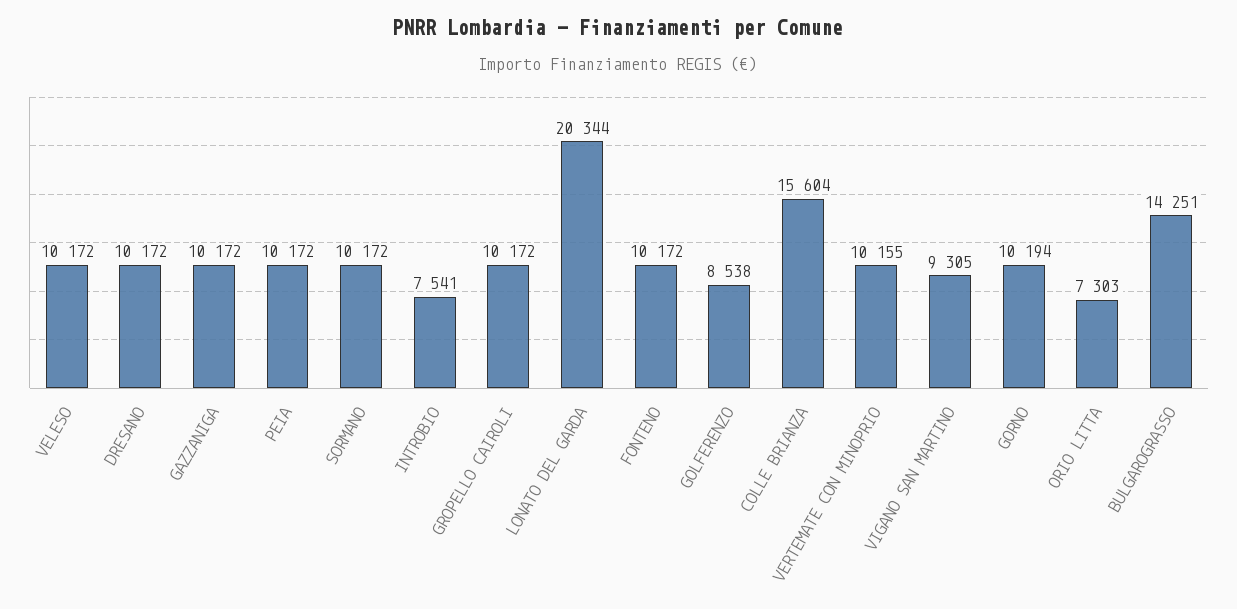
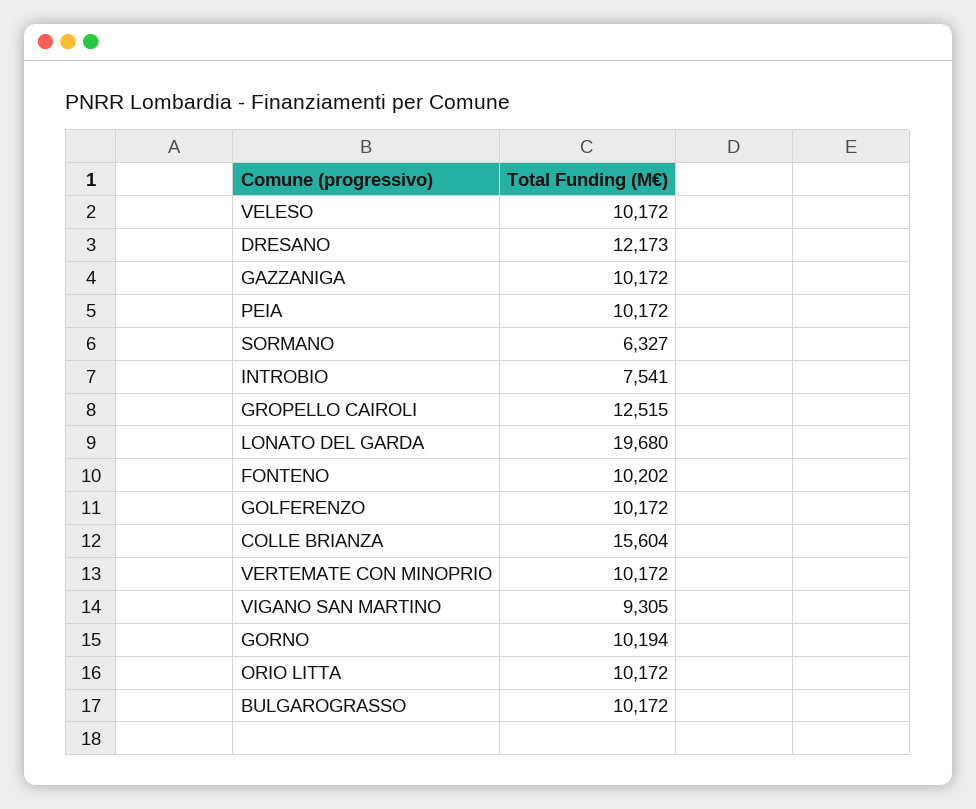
  {
    "VELESO": 10172,
-   "DRESANO": 10172,
+   "DRESANO": 12173,
    "GAZZANIGA": 10172,
    "PEIA": 10172,
-   "SORMANO": 10172,
+   "SORMANO": 6327,
    "INTROBIO": 7541,
-   "GROPELLO CAIROLI": 10172,
+   "GROPELLO CAIROLI": 12515,
-   "LONATO DEL GARDA": 20344,
+   "LONATO DEL GARDA": 19680,
-   "FONTENO": 10172,
+   "FONTENO": 10202,
-   "GOLFERENZO": 8538,
+   "GOLFERENZO": 10172,
    "COLLE BRIANZA": 15604,
-   "VERTEMATE CON MINOPRIO": 10155,
+   "VERTEMATE CON MINOPRIO": 10172,
    "VIGANO SAN MARTINO": 9305,
    "GORNO": 10194,
-   "ORIO LITTA": 7303,
+   "ORIO LITTA": 10172,
-   "BULGAROGRASSO": 14251
+   "BULGAROGRASSO": 10172
  }

